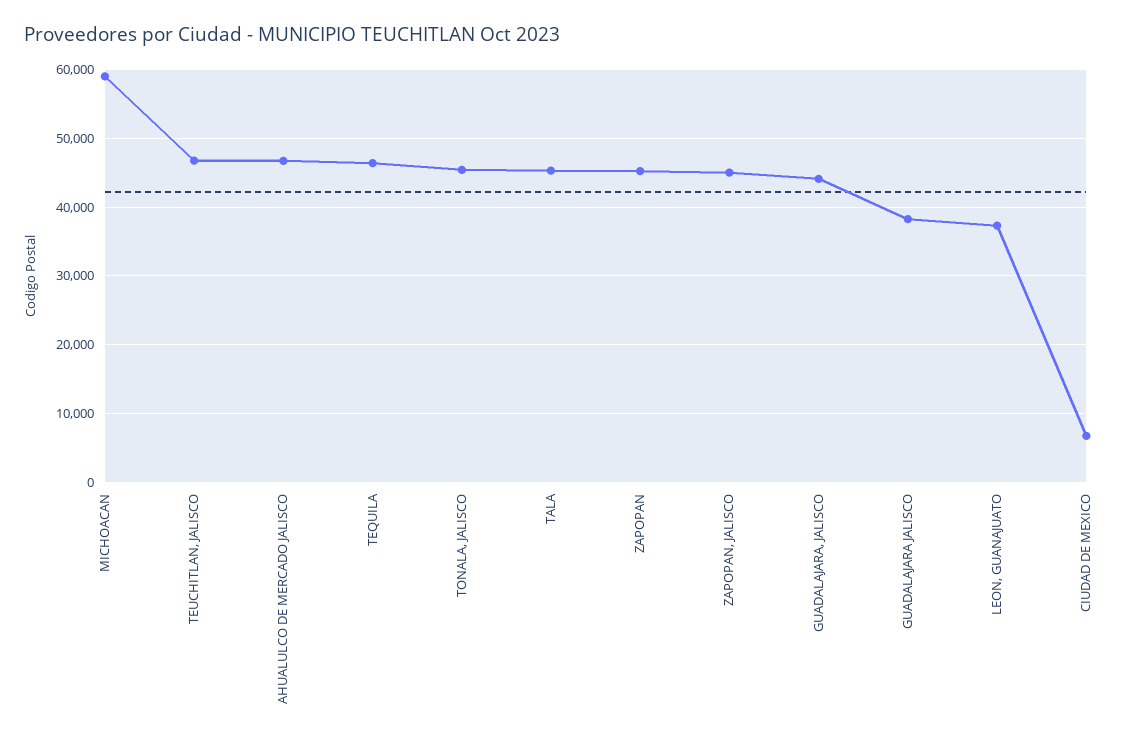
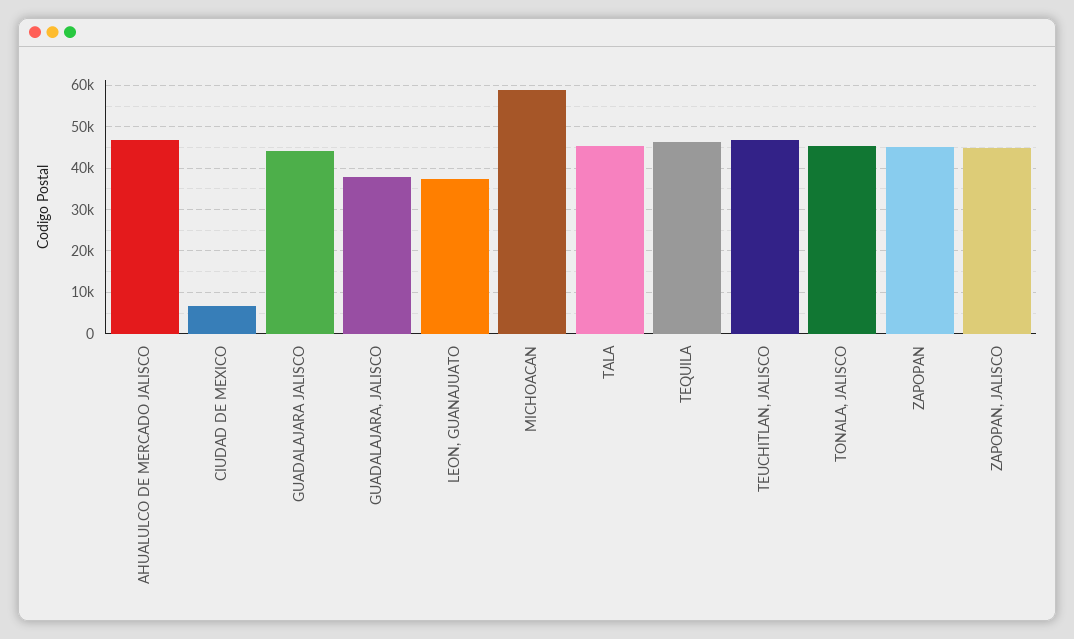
  {
    "MICHOACAN": 59000,
    "TEUCHITLAN, JALISCO": 47000,
    "AHUALULCO DE MERCADO JALISCO": 47000,
    "TEQUILA": 46000,
    "TONALA, JALISCO": 45000,
    "TALA": 45000,
    "ZAPOPAN": 45000,
    "ZAPOPAN, JALISCO": 45000,
-   "GUADALAJARA, JALISCO": 44000,
+   "GUADALAJARA, JALISCO": 38000,
-   "GUADALAJARA JALISCO": 38000,
+   "GUADALAJARA JALISCO": 44000,
    "LEON, GUANAJUATO": 37000,
    "CIUDAD DE MEXICO": 7000
  }

